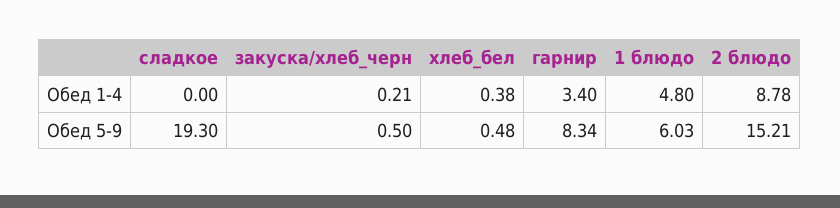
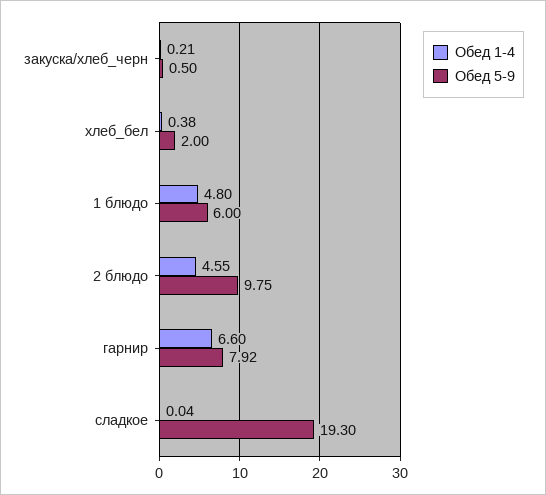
  {
    "Обед 1-4": {
-     "сладкое": 0,
+     "сладкое": 0.04,
      "закуска/хлеб_черн": 0.21,
      "хлеб_бел": 0.38,
-     "гарнир": 3.4,
+     "гарнир": 6.6,
      "1 блюдо": 4.8,
-     "2 блюдо": 8.78
+     "2 блюдо": 4.55
    },
    "Обед 5-9": {
      "сладкое": 19.3,
      "закуска/хлеб_черн": 0.5,
-     "хлеб_бел": 0.48,
+     "хлеб_бел": 2,
-     "гарнир": 8.34,
+     "гарнир": 7.92,
-     "1 блюдо": 6.03,
+     "1 блюдо": 6,
-     "2 блюдо": 15.21
+     "2 блюдо": 9.75
    }
  }

